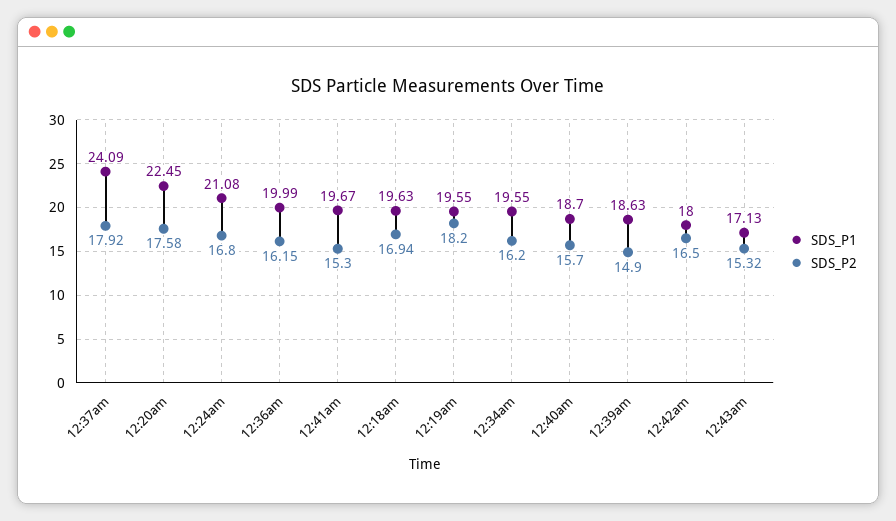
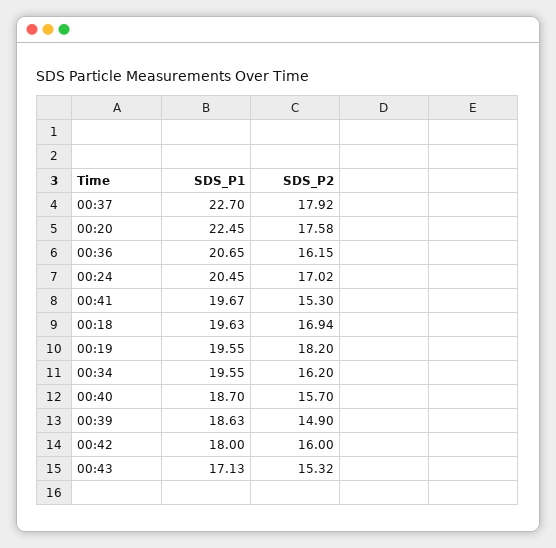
  {
    "SDS_P1": {
-     "12:37am": 24.09,
+     "12:37am": 22.7,
      "12:20am": 22.45,
-     "12:24am": 21.08,
+     "12:24am": 20.45,
-     "12:36am": 19.99,
+     "12:36am": 20.65,
      "12:41am": 19.67,
      "12:18am": 19.63,
      "12:19am": 19.55,
      "12:34am": 19.55,
      "12:40am": 18.7,
      "12:39am": 18.63,
      "12:42am": 18,
      "12:43am": 17.13
    },
    "SDS_P2": {
      "12:37am": 17.92,
      "12:20am": 17.58,
-     "12:24am": 16.8,
+     "12:24am": 17.02,
      "12:36am": 16.15,
      "12:41am": 15.3,
      "12:18am": 16.94,
      "12:19am": 18.2,
      "12:34am": 16.2,
      "12:40am": 15.7,
      "12:39am": 14.9,
-     "12:42am": 16.5,
+     "12:42am": 16,
      "12:43am": 15.32
    }
  }

